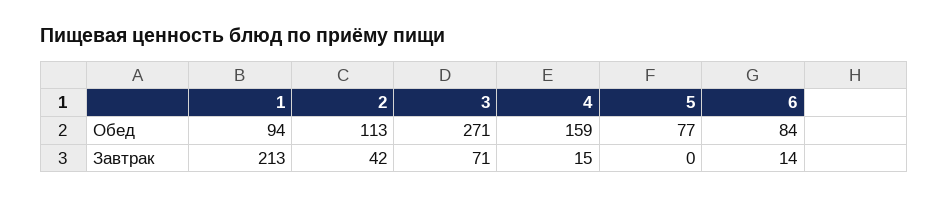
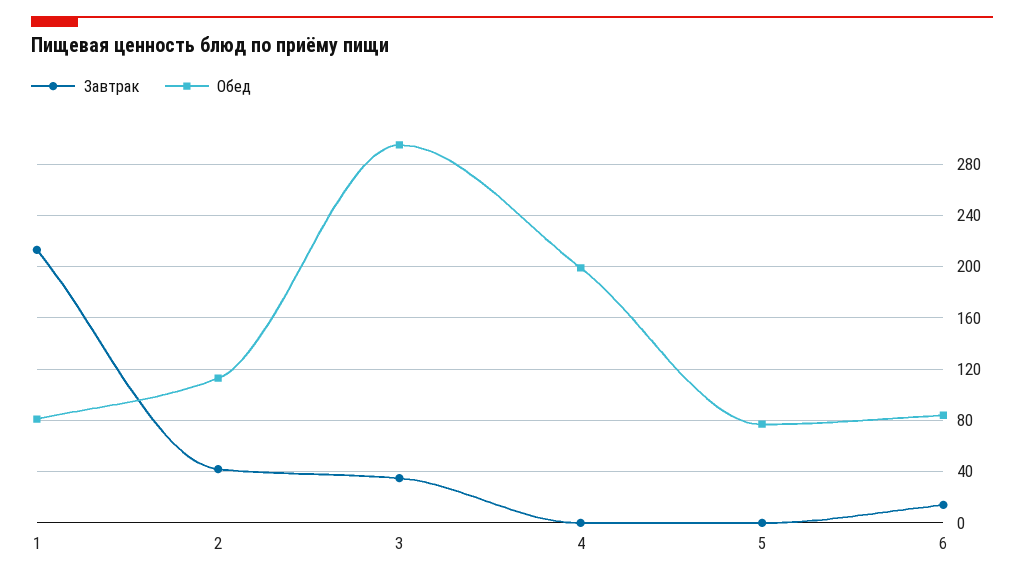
  {
    "Обед": {
-     "1": 94,
+     "1": 80,
      "2": 113,
-     "3": 271,
+     "3": 295,
-     "4": 159,
+     "4": 200,
      "5": 77,
      "6": 84
    },
    "Завтрак": {
      "1": 213,
      "2": 42,
-     "3": 71,
+     "3": 35,
-     "4": 15,
+     "4": 0,
      "5": 0,
      "6": 14
    }
  }

